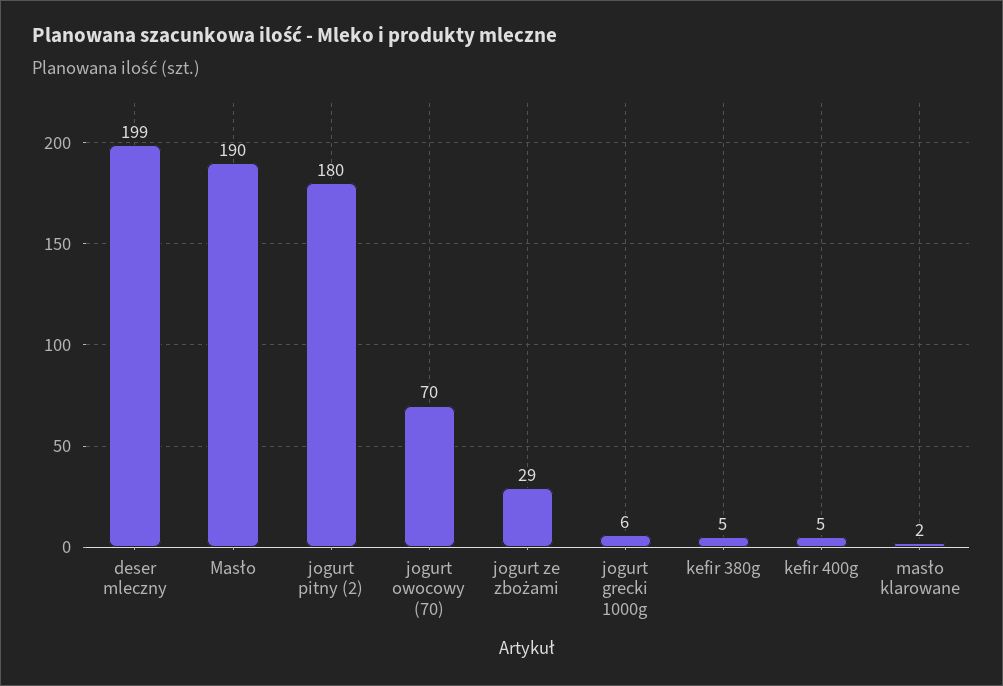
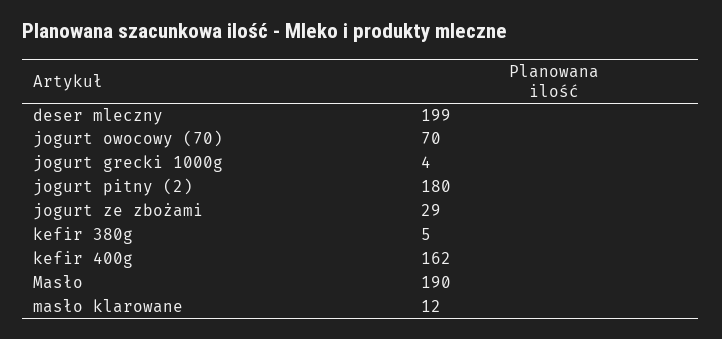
  {
    "deser mleczny": 199,
    "Masło": 190,
    "jogurt pitny (2)": 180,
    "jogurt owocowy (70)": 70,
    "jogurt ze zbożami": 29,
-   "jogurt grecki 1000g": 6,
+   "jogurt grecki 1000g": 4,
    "kefir 380g": 5,
-   "kefir 400g": 5,
+   "kefir 400g": 162,
-   "masło klarowane": 2
+   "masło klarowane": 12
  }

